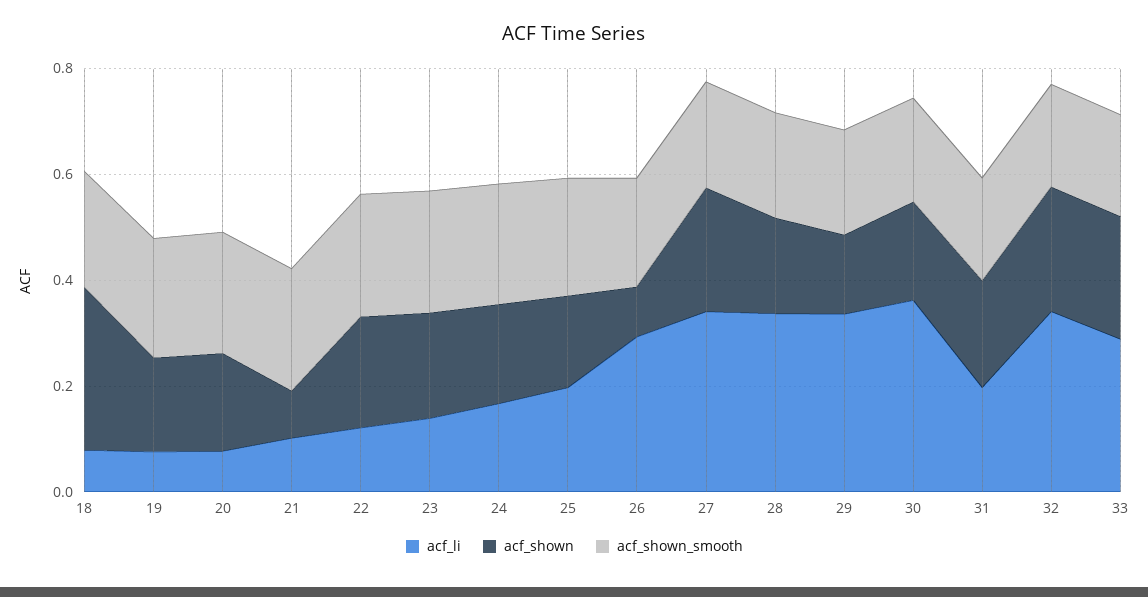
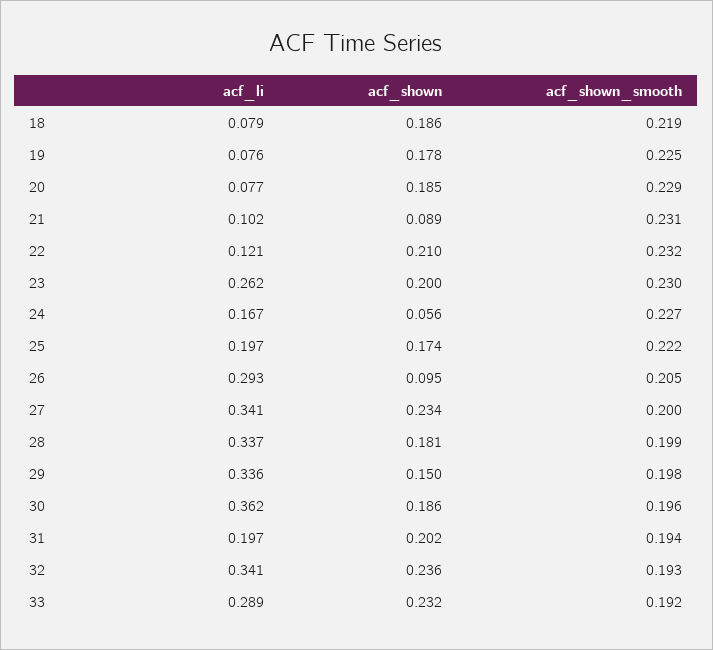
  {
    "acf_li": {
      "18": 0.079,
      "19": 0.076,
      "20": 0.077,
      "21": 0.102,
      "22": 0.121,
-     "23": 0.15,
+     "23": 0.262,
      "24": 0.167,
      "25": 0.197,
      "26": 0.293,
      "27": 0.341,
      "28": 0.337,
      "29": 0.336,
      "30": 0.362,
      "31": 0.197,
      "32": 0.341,
      "33": 0.289
    },
    "acf_shown": {
-     "18": 0.3,
+     "18": 0.186,
      "19": 0.178,
      "20": 0.185,
      "21": 0.089,
      "22": 0.21,
      "23": 0.2,
-     "24": 0.2,
+     "24": 0.056,
      "25": 0.174,
      "26": 0.095,
      "27": 0.234,
      "28": 0.181,
      "29": 0.15,
      "30": 0.186,
      "31": 0.202,
      "32": 0.236,
      "33": 0.232
    },
    "acf_shown_smooth": {
      "18": 0.219,
      "19": 0.225,
      "20": 0.229,
      "21": 0.231,
      "22": 0.232,
      "23": 0.23,
      "24": 0.227,
      "25": 0.222,
      "26": 0.205,
      "27": 0.2,
      "28": 0.199,
      "29": 0.198,
      "30": 0.196,
      "31": 0.194,
      "32": 0.193,
      "33": 0.192
    }
  }

